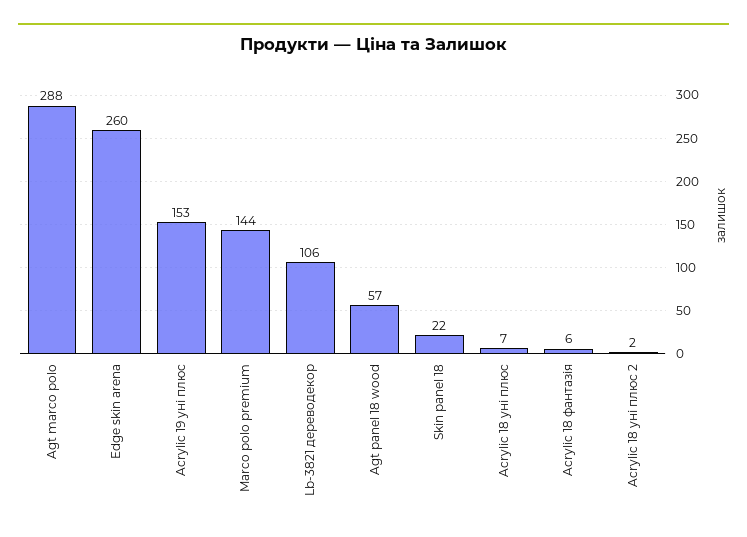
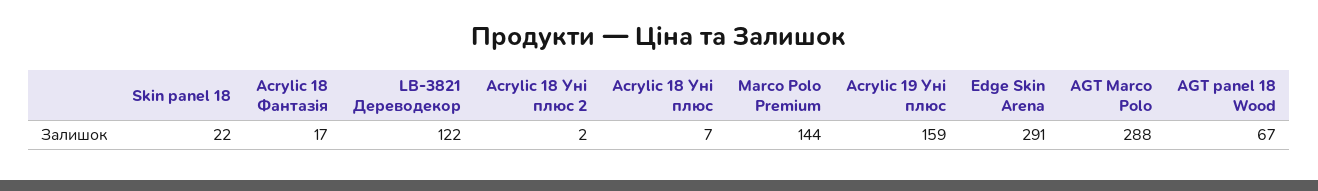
  {
    "Agt marco polo": 288,
-   "Edge skin arena": 260,
+   "Edge skin arena": 291,
-   "Acrylic 19 уні плюс": 153,
+   "Acrylic 19 уні плюс": 159,
    "Marco polo premium": 144,
-   "Lb-3821 дереводекор": 106,
+   "Lb-3821 дереводекор": 122,
-   "Agt panel 18 wood": 57,
+   "Agt panel 18 wood": 67,
    "Skin panel 18": 22,
    "Acrylic 18 уні плюс": 7,
-   "Acrylic 18 фантазія": 6,
+   "Acrylic 18 фантазія": 17,
    "Acrylic 18 уні плюс 2": 2
  }

